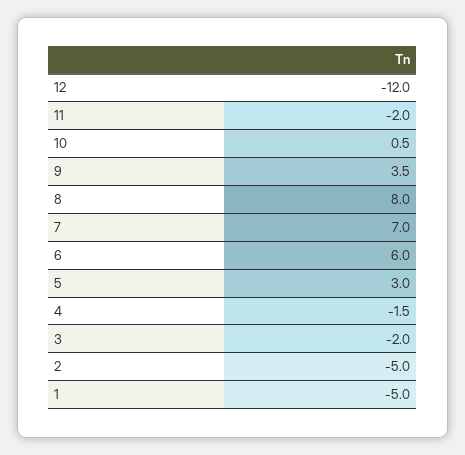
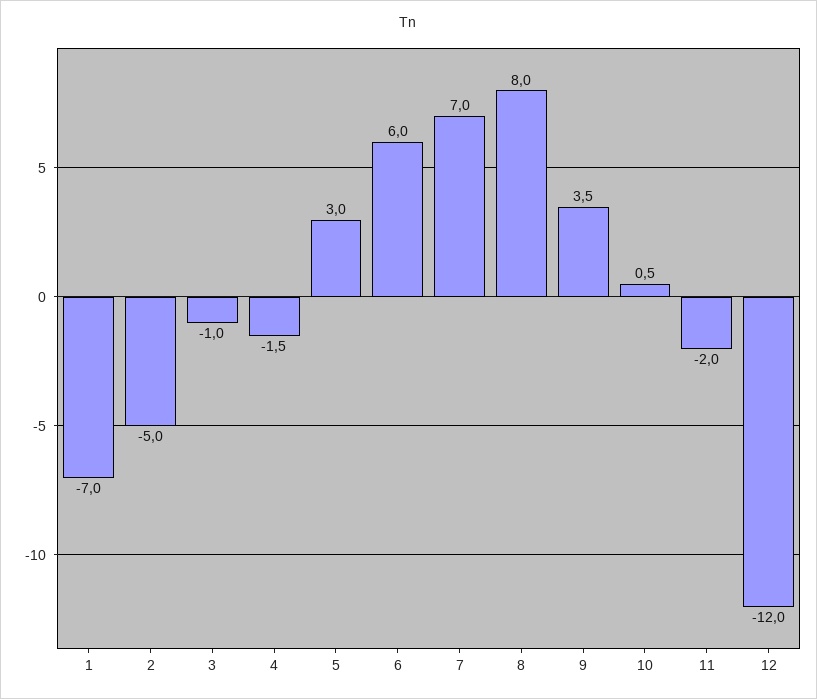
  {
    "12": -12,
    "11": -2,
    "10": 0.5,
    "9": 3.5,
    "8": 8,
    "7": 7,
    "6": 6,
    "5": 3,
    "4": -1.5,
-   "3": -2,
+   "3": -1,
    "2": -5,
-   "1": -5
+   "1": -7
  }

